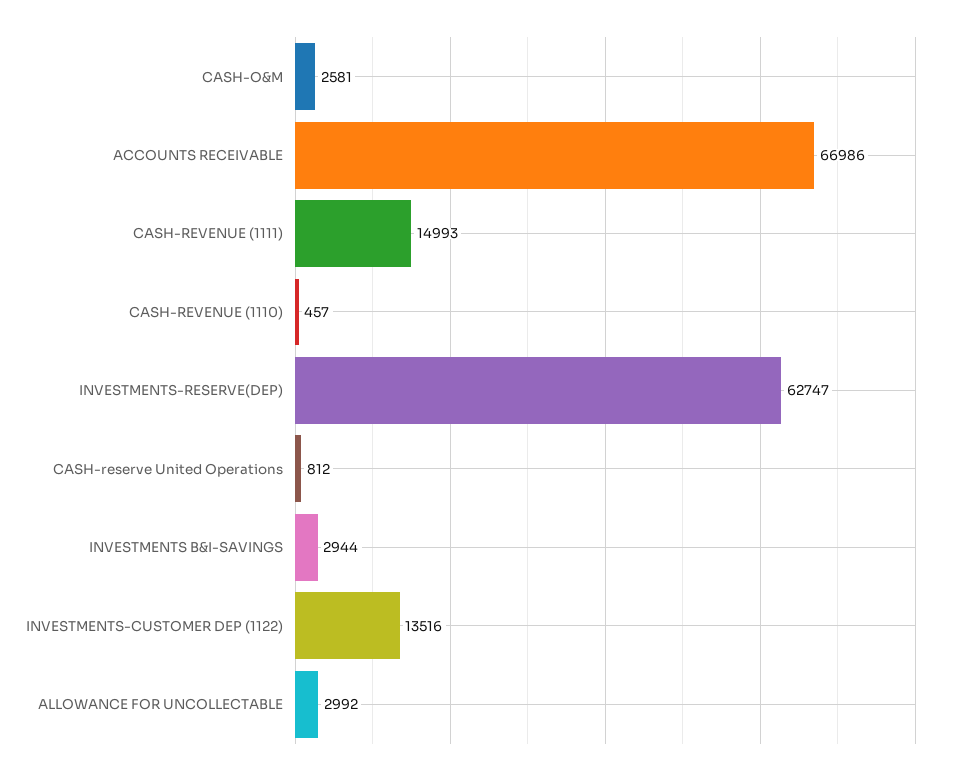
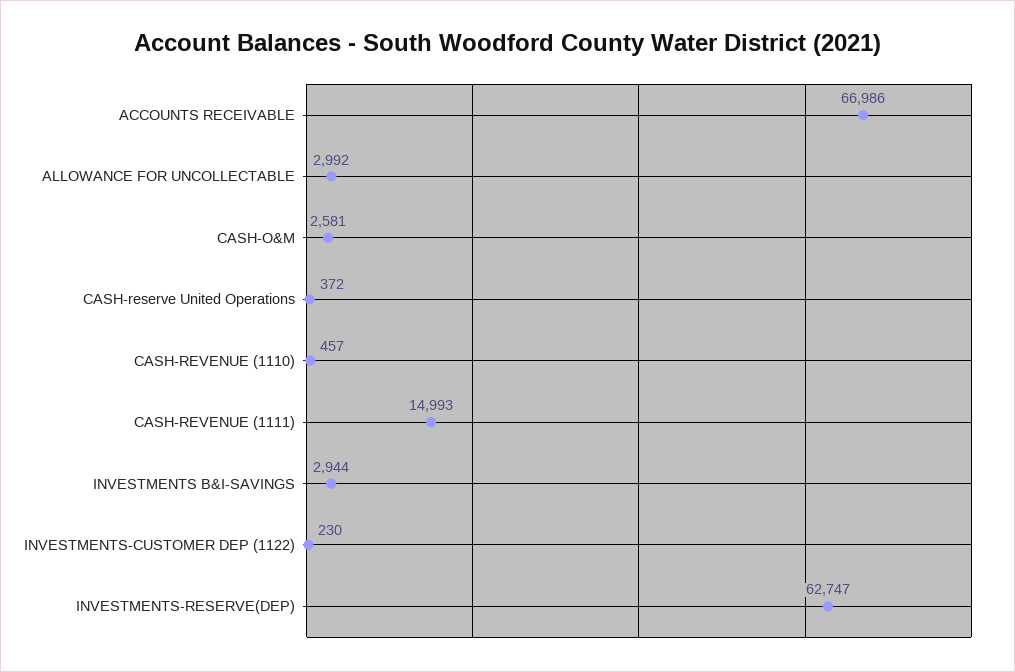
  {
    "CASH-O&M": 2581,
    "ACCOUNTS RECEIVABLE": 66986,
    "CASH-REVENUE (1111)": 14993,
    "CASH-REVENUE (1110)": 457,
    "INVESTMENTS-RESERVE(DEP)": 62747,
-   "CASH-reserve United Operations": 812,
+   "CASH-reserve United Operations": 372,
    "INVESTMENTS B&I-SAVINGS": 2944,
-   "INVESTMENTS-CUSTOMER DEP (1122)": 13516,
+   "INVESTMENTS-CUSTOMER DEP (1122)": 230,
    "ALLOWANCE FOR UNCOLLECTABLE": 2992
  }

